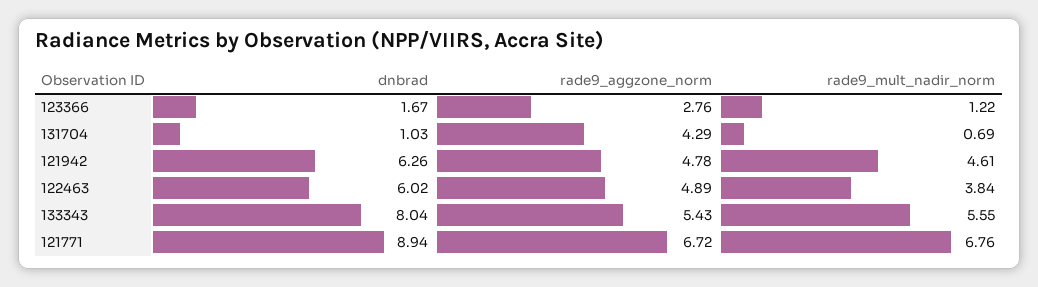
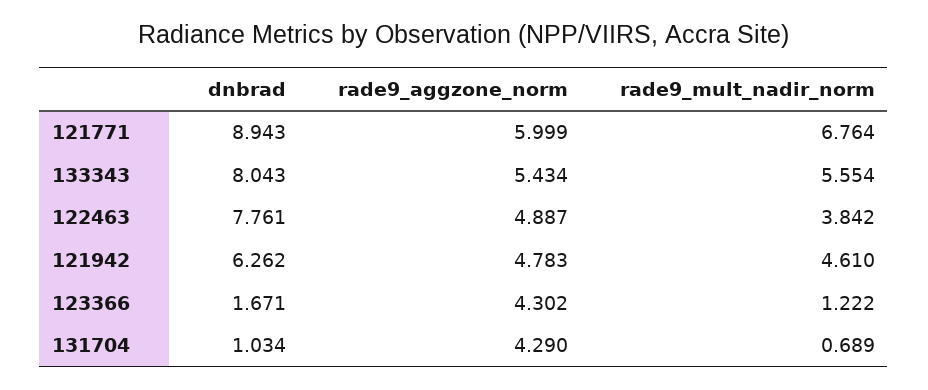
  {
    "dnbrad": {
      "123366": 1.671,
      "131704": 1.034,
      "121942": 6.262,
-     "122463": 6.02,
+     "122463": 7.761,
      "133343": 8.043,
      "121771": 8.943
    },
    "rade9_aggzone_norm": {
-     "123366": 2.76,
+     "123366": 4.302,
      "131704": 4.29,
      "121942": 4.783,
      "122463": 4.887,
      "133343": 5.434,
-     "121771": 6.72
+     "121771": 5.999
    },
    "rade9_mult_nadir_norm": {
      "123366": 1.222,
      "131704": 0.689,
      "121942": 4.61,
      "122463": 3.842,
      "133343": 5.554,
      "121771": 6.764
    }
  }

